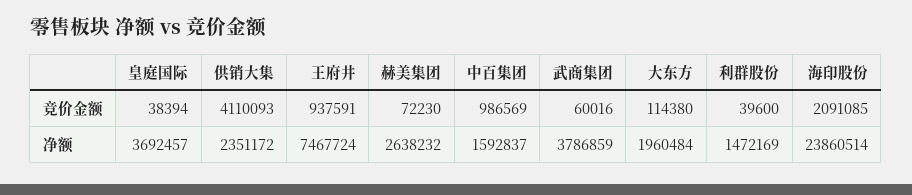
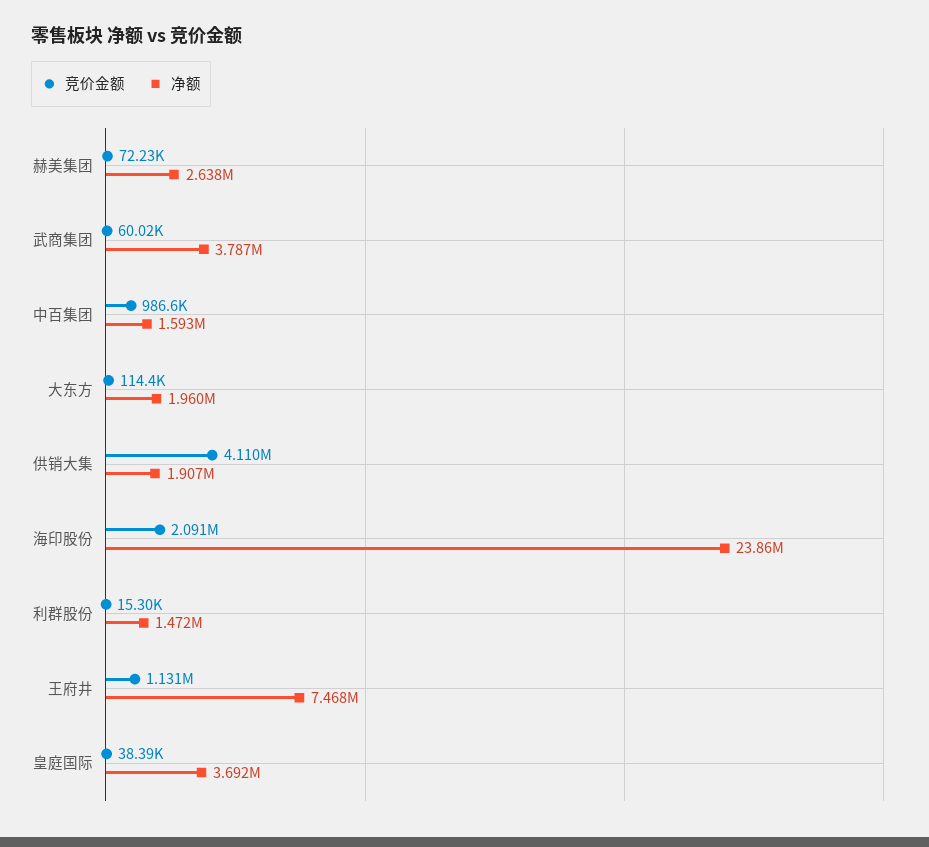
  {
    "竞价金额": {
      "皇庭国际": 38394,
      "供销大集": 4110093,
-     "王府井": 937591,
+     "王府井": 1131000,
      "赫美集团": 72230,
      "中百集团": 986569,
      "武商集团": 60016,
      "大东方": 114380,
-     "利群股份": 39600,
+     "利群股份": 15300,
      "海印股份": 2091085
    },
    "净额": {
      "皇庭国际": 3692457,
-     "供销大集": 2351172,
+     "供销大集": 1907000,
      "王府井": 7467724,
      "赫美集团": 2638232,
      "中百集团": 1592837,
      "武商集团": 3786859,
      "大东方": 1960484,
      "利群股份": 1472169,
      "海印股份": 23860514
    }
  }

